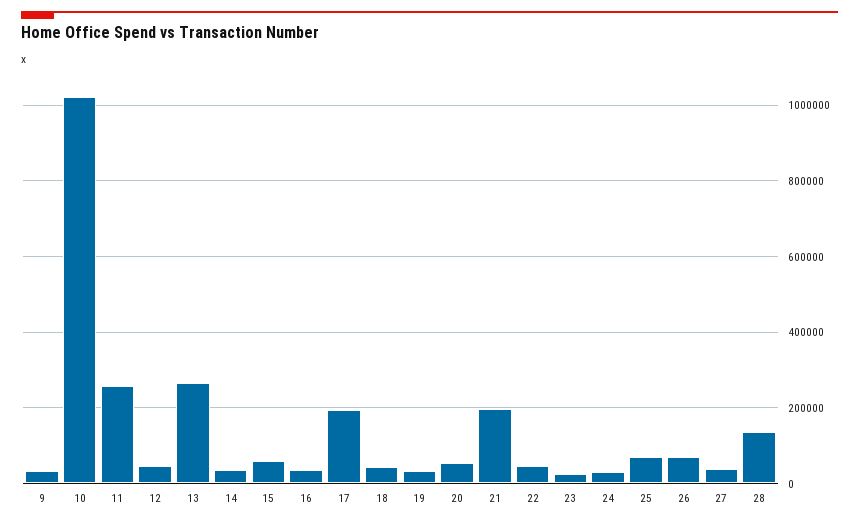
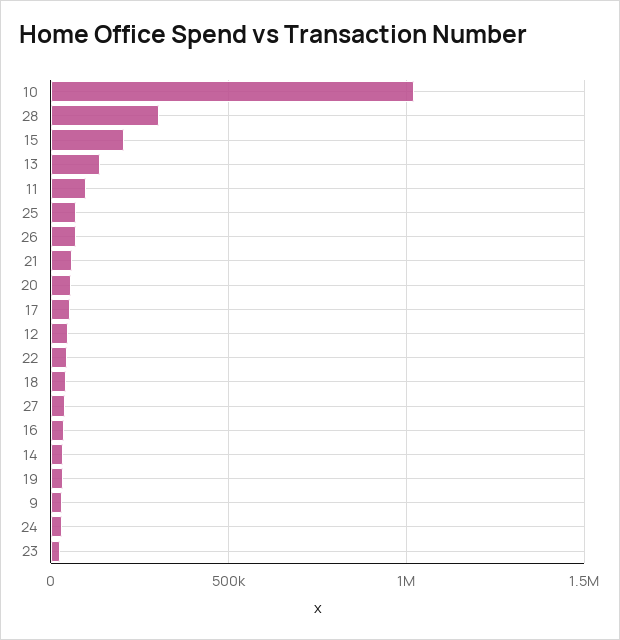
  {
    "9": 40000,
    "10": 1020000,
-   "11": 260000,
+   "11": 100000,
    "12": 40000,
-   "13": 260000,
+   "13": 150000,
    "14": 40000,
-   "15": 60000,
+   "15": 200000,
    "16": 40000,
-   "17": 200000,
+   "17": 50000,
    "18": 40000,
    "19": 40000,
    "20": 60000,
-   "21": 200000,
+   "21": 50000,
    "22": 40000,
    "23": 20000,
    "24": 40000,
    "25": 80000,
    "26": 60000,
    "27": 40000,
-   "28": 140000
+   "28": 300000
  }

